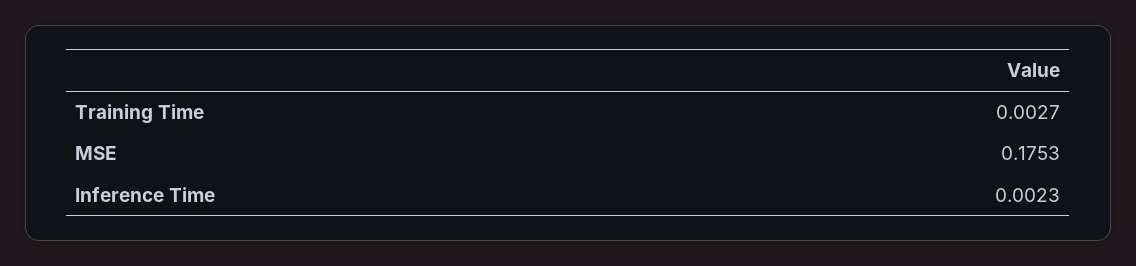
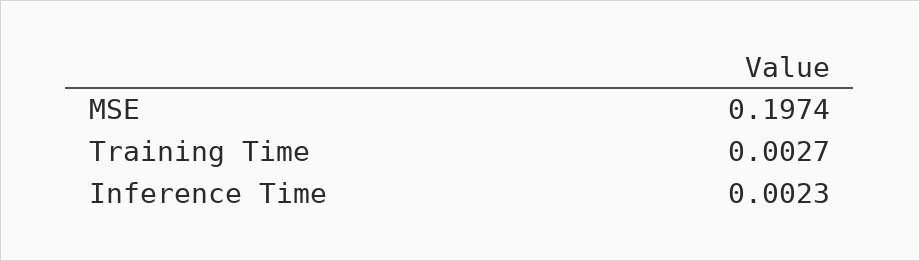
  {
    "Training Time": 0.0027,
-   "MSE": 0.1753,
+   "MSE": 0.1974,
    "Inference Time": 0.0023
  }

